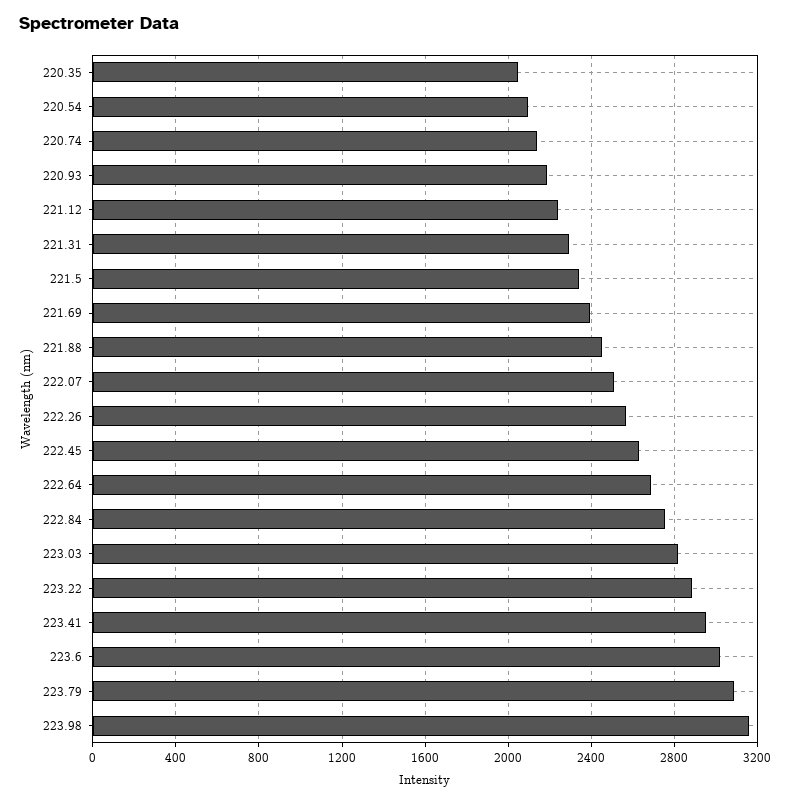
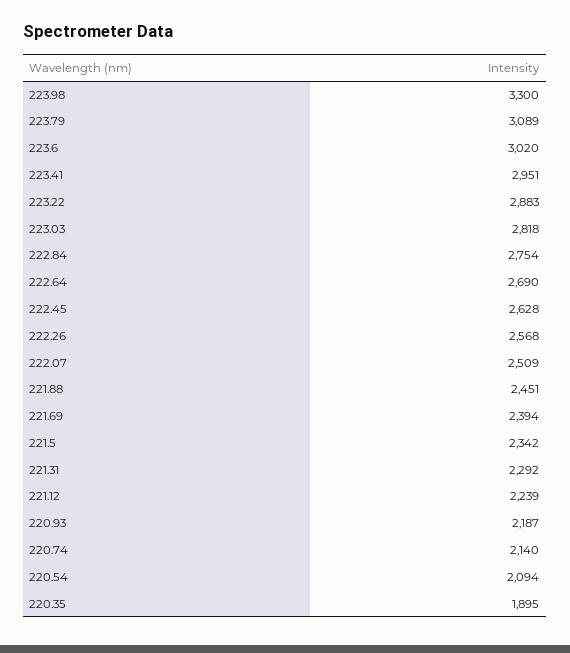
  {
-   "220.35": 2050,
+   "220.35": 1895,
    "220.54": 2094,
    "220.74": 2140,
    "220.93": 2187,
    "221.12": 2239,
    "221.31": 2292,
    "221.5": 2342,
    "221.69": 2394,
    "221.88": 2451,
    "222.07": 2509,
    "222.26": 2568,
    "222.45": 2628,
    "222.64": 2690,
    "222.84": 2754,
    "223.03": 2818,
    "223.22": 2883,
    "223.41": 2951,
    "223.6": 3020,
    "223.79": 3089,
-   "223.98": 3150
+   "223.98": 3300
  }

